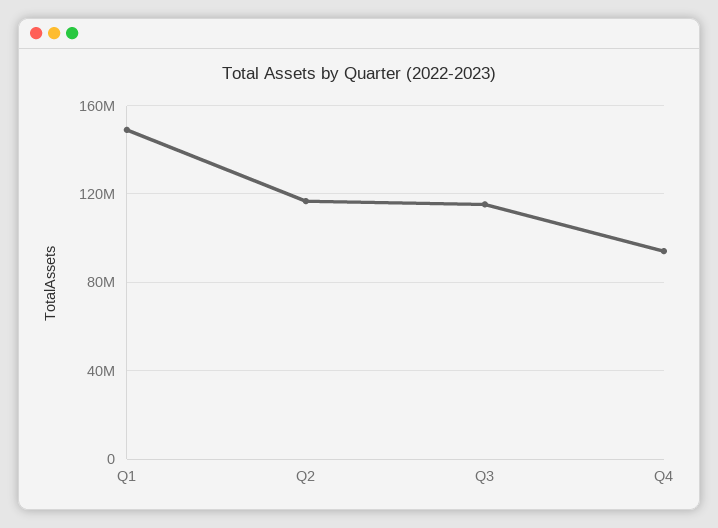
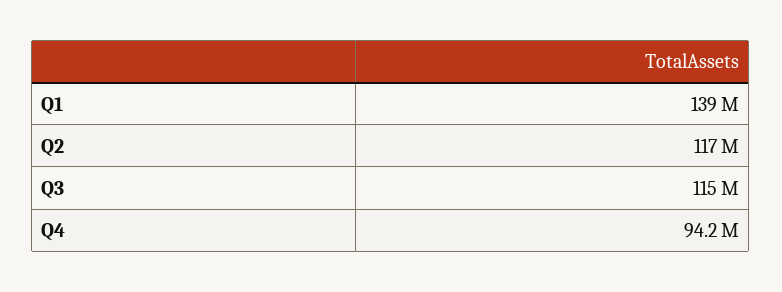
  {
-   "Q1": 150000000,
+   "Q1": 139000000,
    "Q2": 117000000,
    "Q3": 115000000,
    "Q4": 94200000
  }

